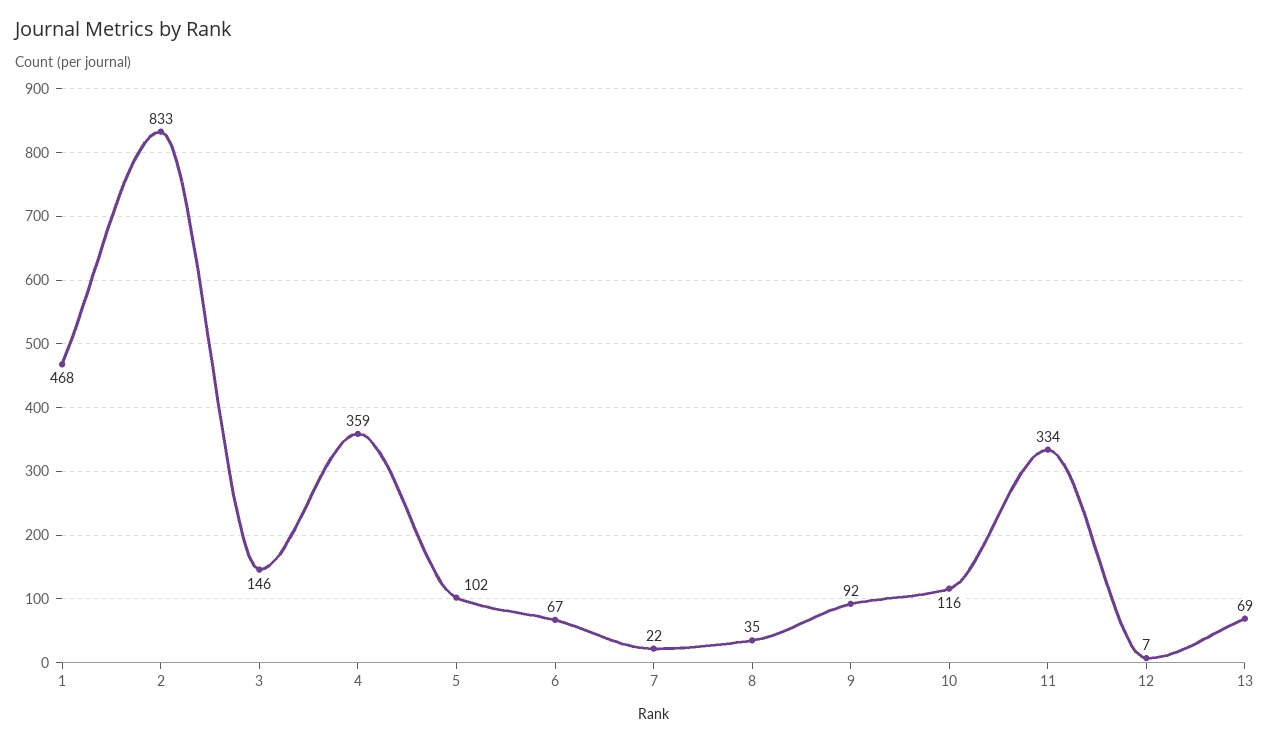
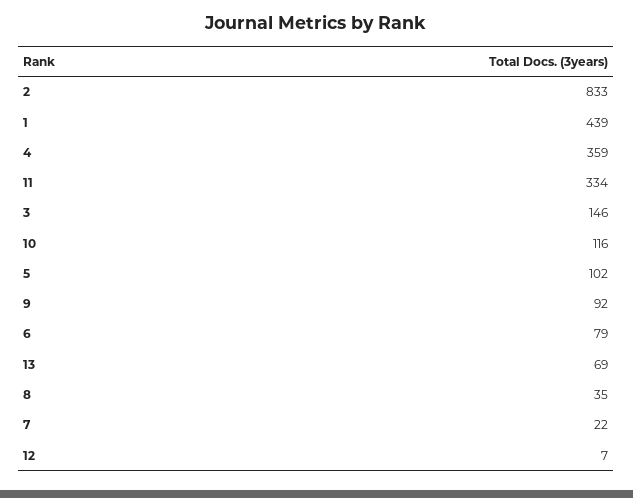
  {
-   "1": 468,
+   "1": 439,
    "2": 833,
    "3": 146,
    "4": 359,
    "5": 102,
-   "6": 67,
+   "6": 79,
    "7": 22,
    "8": 35,
    "9": 92,
    "10": 116,
    "11": 334,
    "12": 7,
    "13": 69
  }

